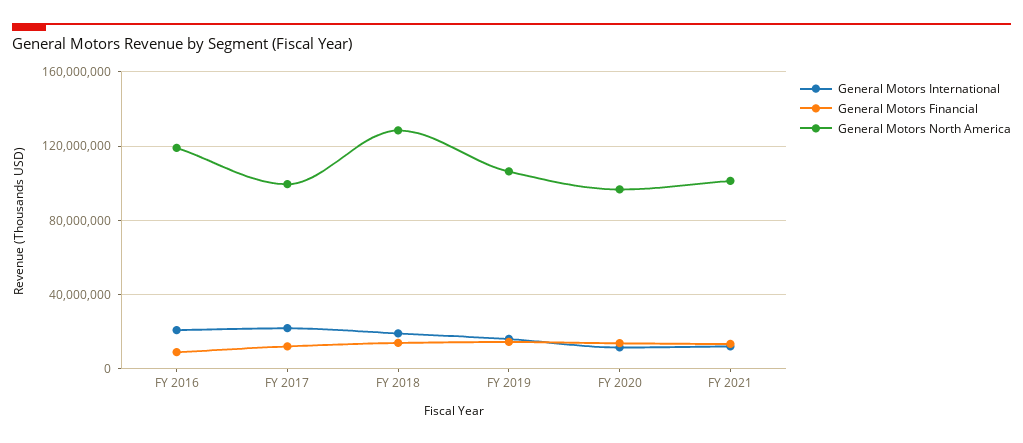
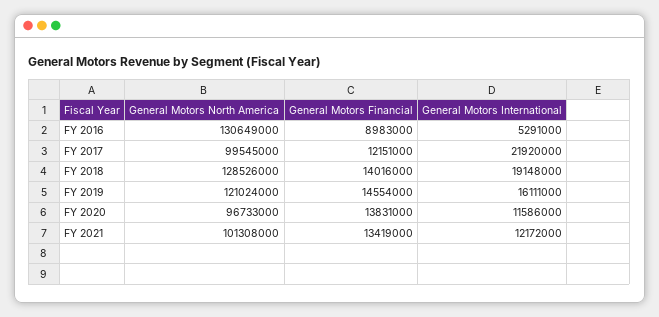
  {
    "General Motors International": {
-     "FY 2016": 20000000,
+     "FY 2016": 5291000,
      "FY 2017": 21920000,
      "FY 2018": 19148000,
      "FY 2019": 16111000,
      "FY 2020": 11586000,
      "FY 2021": 12172000
    },
    "General Motors Financial": {
      "FY 2016": 8983000,
      "FY 2017": 12151000,
      "FY 2018": 14016000,
      "FY 2019": 14554000,
      "FY 2020": 13831000,
      "FY 2021": 13419000
    },
    "General Motors North America": {
-     "FY 2016": 120000000,
+     "FY 2016": 130649000,
      "FY 2017": 99545000,
      "FY 2018": 128526000,
-     "FY 2019": 105000000,
+     "FY 2019": 121024000,
      "FY 2020": 96733000,
      "FY 2021": 101308000
    }
  }

